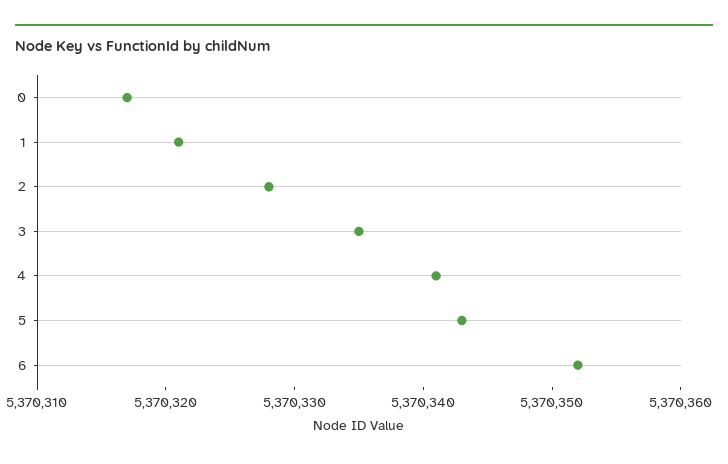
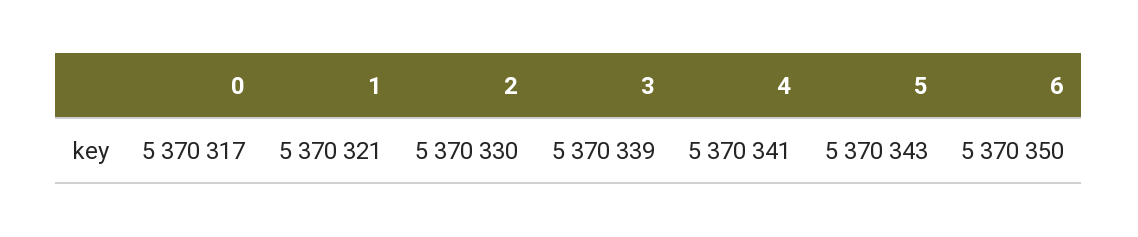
  {
    "0": 5370317,
    "1": 5370321,
-   "2": 5370328,
+   "2": 5370330,
-   "3": 5370335,
+   "3": 5370339,
    "4": 5370341,
    "5": 5370343,
-   "6": 5370352
+   "6": 5370350
  }

